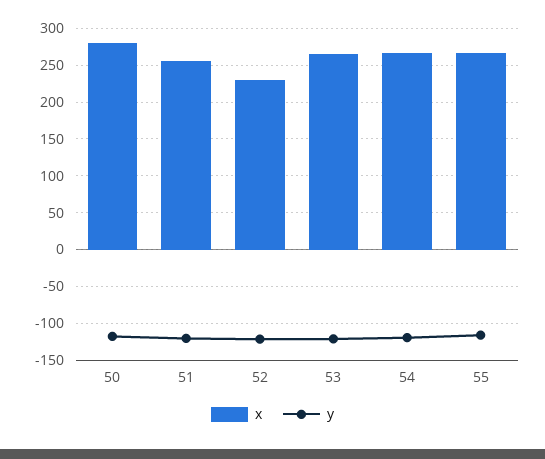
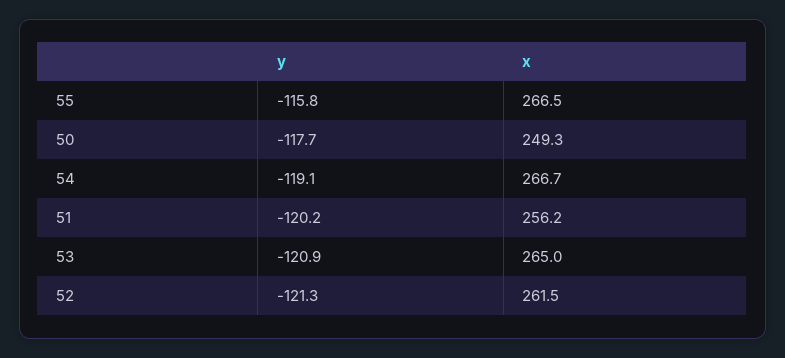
  {
    "x": {
-     "50": 280,
+     "50": 249.3,
      "51": 256.2,
-     "52": 230,
+     "52": 261.5,
      "53": 265,
      "54": 266.7,
      "55": 266.5
    },
    "y": {
      "50": -117.7,
      "51": -120.2,
      "52": -121.3,
      "53": -120.9,
      "54": -119.1,
      "55": -115.8
    }
  }

